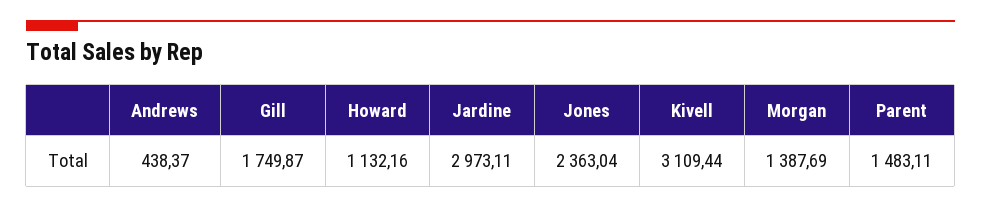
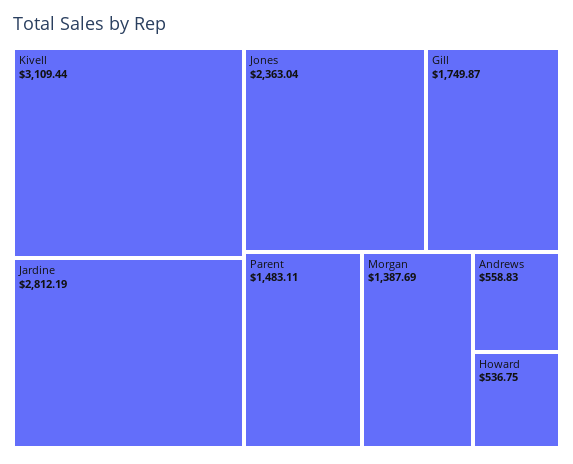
  {
-   "Andrews": 438.37,
+   "Andrews": 558.83,
    "Gill": 1749.87,
-   "Howard": 1132.16,
+   "Howard": 536.75,
-   "Jardine": 2973.11,
+   "Jardine": 2812.19,
    "Jones": 2363.04,
    "Kivell": 3109.44,
    "Morgan": 1387.69,
    "Parent": 1483.11
  }

